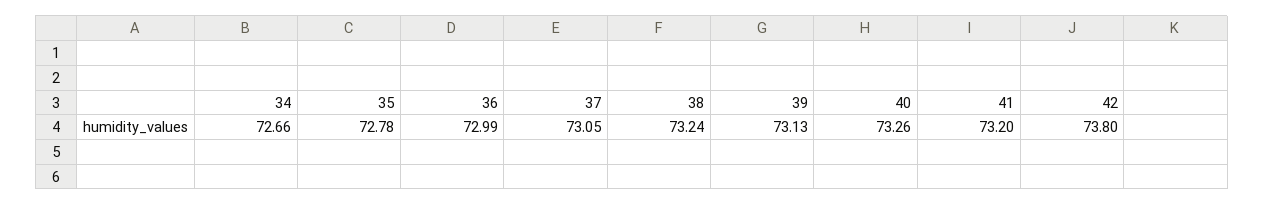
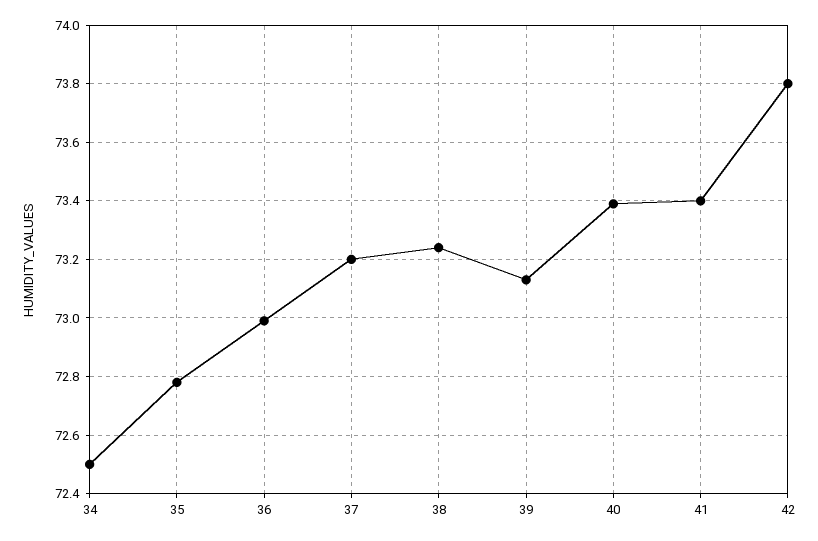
  {
-   "34": 72.66,
+   "34": 72.5,
    "35": 72.78,
    "36": 72.99,
-   "37": 73.05,
+   "37": 73.2,
    "38": 73.24,
    "39": 73.13,
-   "40": 73.26,
+   "40": 73.4,
-   "41": 73.2,
+   "41": 73.4,
    "42": 73.8
  }

